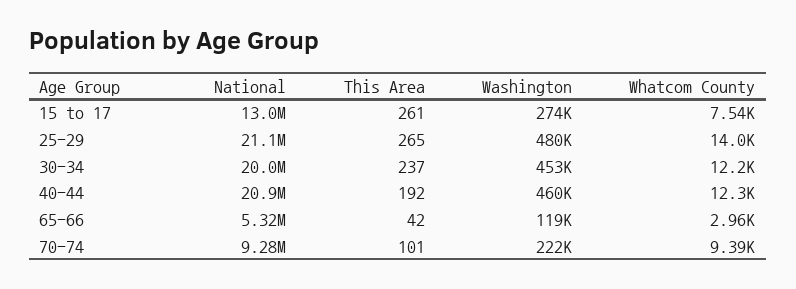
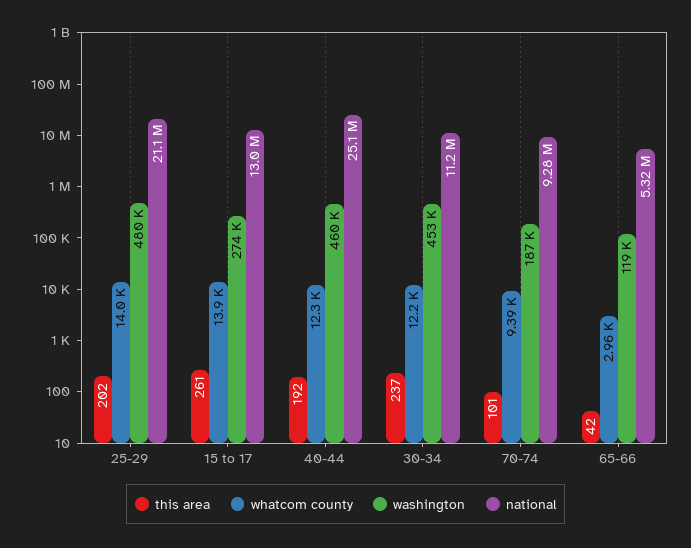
  {
    "National": {
      "15 to 17": 13000000,
      "25-29": 21100000,
-     "30-34": 20000000,
+     "30-34": 11200000,
-     "40-44": 20900000,
+     "40-44": 25100000,
      "65-66": 5320000,
      "70-74": 9280000
    },
    "This Area": {
      "15 to 17": 261,
-     "25-29": 265,
+     "25-29": 202,
      "30-34": 237,
      "40-44": 192,
      "65-66": 42,
      "70-74": 101
    },
    "Washington": {
      "15 to 17": 274000,
      "25-29": 480000,
      "30-34": 453000,
      "40-44": 460000,
      "65-66": 119000,
-     "70-74": 222000
+     "70-74": 187000
    },
    "Whatcom County": {
-     "15 to 17": 7540,
+     "15 to 17": 13900,
      "25-29": 14000,
      "30-34": 12200,
      "40-44": 12300,
      "65-66": 2960,
      "70-74": 9390
    }
  }

